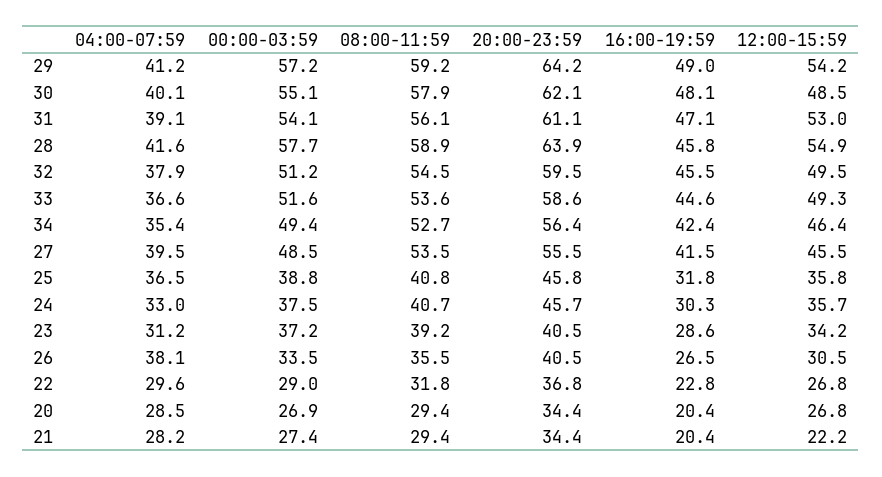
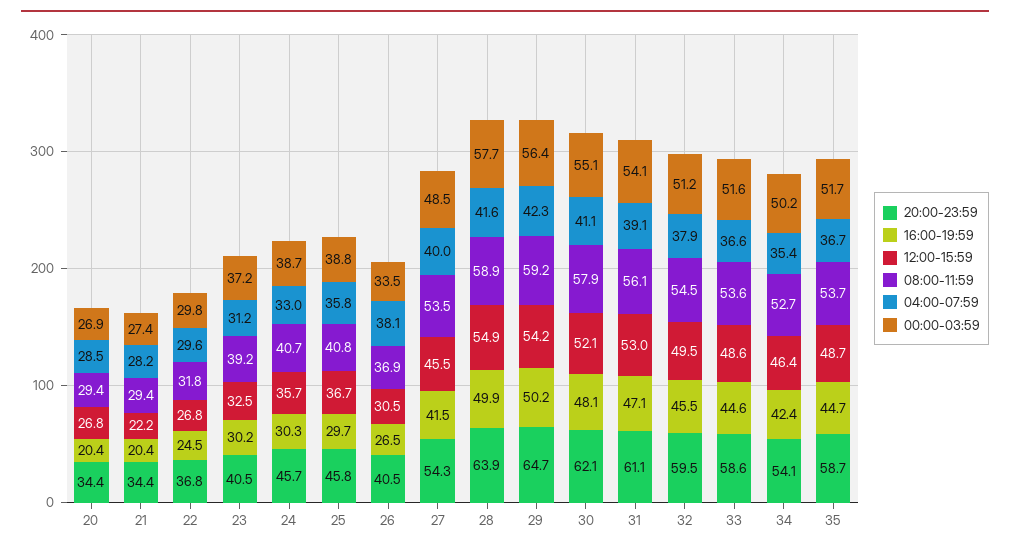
  {
    "04:00-07:59": {
-     "29": 41.2,
+     "29": 42.3,
-     "30": 40.1,
+     "30": 41.1,
      "31": 39.1,
      "28": 41.6,
      "32": 37.9,
      "33": 36.6,
      "34": 35.4,
-     "27": 39.5,
+     "27": 40,
-     "25": 36.5,
+     "25": 35.8,
      "24": 33,
      "23": 31.2,
      "26": 38.1,
      "22": 29.6,
      "20": 28.5,
-     "21": 28.2
+     "21": 28.2,
+     "35": 36.7
    },
    "00:00-03:59": {
-     "29": 57.2,
+     "29": 56.4,
      "30": 55.1,
      "31": 54.1,
      "28": 57.7,
      "32": 51.2,
      "33": 51.6,
-     "34": 49.4,
+     "34": 50.2,
      "27": 48.5,
      "25": 38.8,
-     "24": 37.5,
+     "24": 38.7,
      "23": 37.2,
      "26": 33.5,
-     "22": 29,
+     "22": 29.8,
      "20": 26.9,
-     "21": 27.4
+     "21": 27.4,
+     "35": 51.7
    },
    "08:00-11:59": {
      "29": 59.2,
      "30": 57.9,
      "31": 56.1,
      "28": 58.9,
      "32": 54.5,
      "33": 53.6,
      "34": 52.7,
      "27": 53.5,
      "25": 40.8,
      "24": 40.7,
      "23": 39.2,
-     "26": 35.5,
+     "26": 36.9,
      "22": 31.8,
      "20": 29.4,
-     "21": 29.4
+     "21": 29.4,
+     "35": 53.7
    },
    "20:00-23:59": {
-     "29": 64.2,
+     "29": 64.7,
      "30": 62.1,
      "31": 61.1,
      "28": 63.9,
      "32": 59.5,
      "33": 58.6,
-     "34": 56.4,
+     "34": 54.1,
-     "27": 55.5,
+     "27": 54.3,
      "25": 45.8,
      "24": 45.7,
      "23": 40.5,
      "26": 40.5,
      "22": 36.8,
      "20": 34.4,
-     "21": 34.4
+     "21": 34.4,
+     "35": 58.7
    },
    "16:00-19:59": {
-     "29": 49,
+     "29": 50.2,
      "30": 48.1,
      "31": 47.1,
-     "28": 45.8,
+     "28": 49.9,
      "32": 45.5,
      "33": 44.6,
      "34": 42.4,
      "27": 41.5,
-     "25": 31.8,
+     "25": 29.7,
      "24": 30.3,
-     "23": 28.6,
+     "23": 30.2,
      "26": 26.5,
-     "22": 22.8,
+     "22": 24.5,
      "20": 20.4,
-     "21": 20.4
+     "21": 20.4,
+     "35": 44.7
    },
    "12:00-15:59": {
      "29": 54.2,
-     "30": 48.5,
+     "30": 52.1,
      "31": 53,
      "28": 54.9,
      "32": 49.5,
-     "33": 49.3,
+     "33": 48.6,
      "34": 46.4,
      "27": 45.5,
-     "25": 35.8,
+     "25": 36.7,
      "24": 35.7,
-     "23": 34.2,
+     "23": 32.5,
      "26": 30.5,
      "22": 26.8,
      "20": 26.8,
-     "21": 22.2
+     "21": 22.2,
+     "35": 48.7
    }
  }

